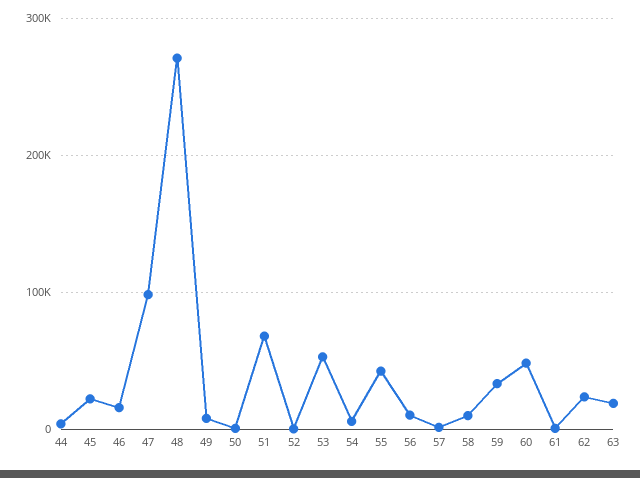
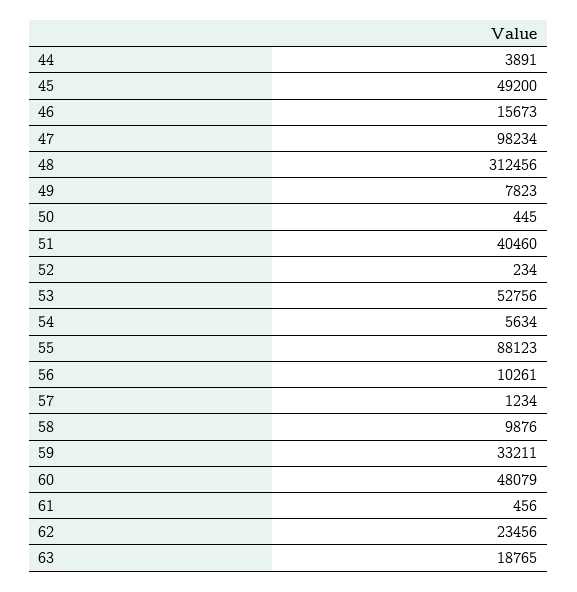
  {
    "44": 3891,
-   "45": 20000,
+   "45": 49200,
    "46": 15673,
    "47": 98234,
-   "48": 270000,
+   "48": 312456,
    "49": 7823,
    "50": 445,
-   "51": 70000,
+   "51": 40460,
    "52": 234,
    "53": 52756,
    "54": 5634,
-   "55": 40000,
+   "55": 88123,
    "56": 10261,
    "57": 1234,
    "58": 9876,
    "59": 33211,
    "60": 48079,
    "61": 456,
    "62": 23456,
    "63": 18765
  }

